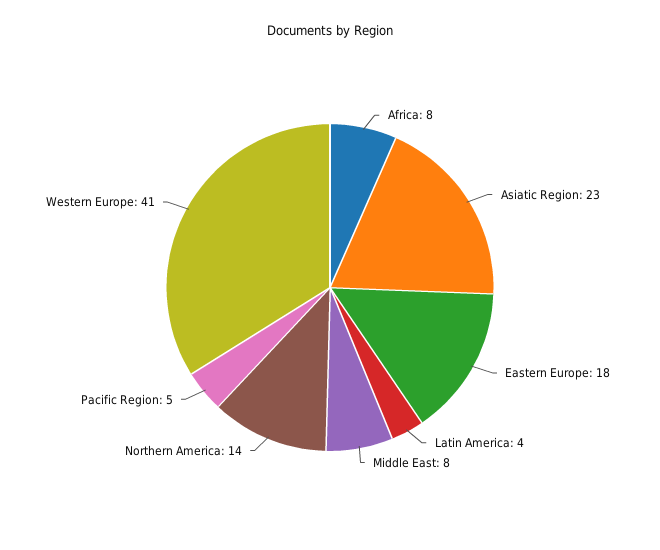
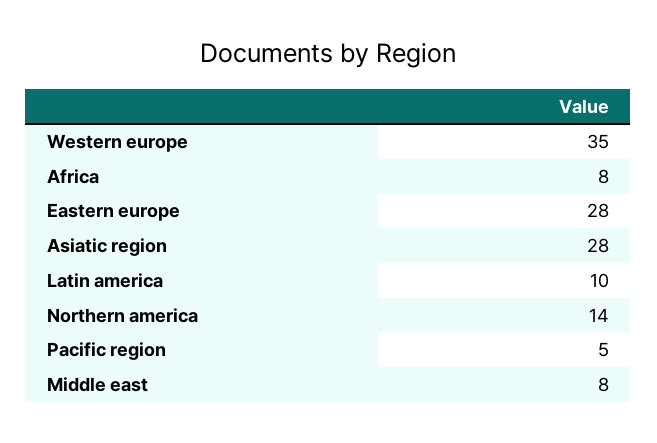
  {
    "Africa": 8,
-   "Asiatic Region": 23,
+   "Asiatic Region": 28,
-   "Eastern Europe": 18,
+   "Eastern Europe": 28,
-   "Latin America": 4,
+   "Latin America": 10,
    "Middle East": 8,
    "Northern America": 14,
    "Pacific Region": 5,
-   "Western Europe": 41
+   "Western Europe": 35
  }

